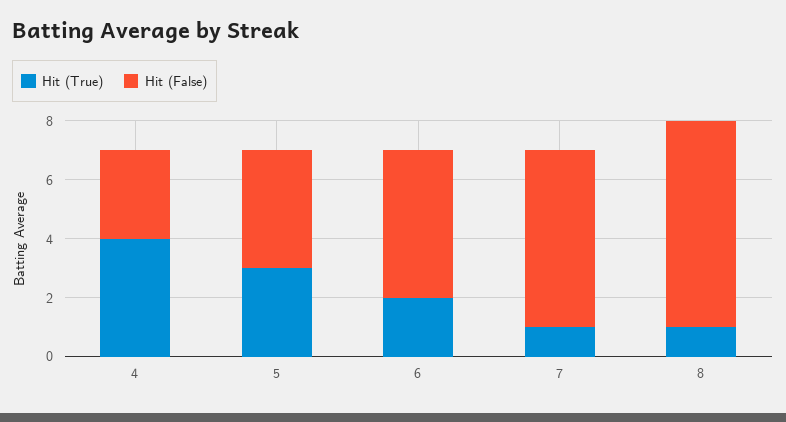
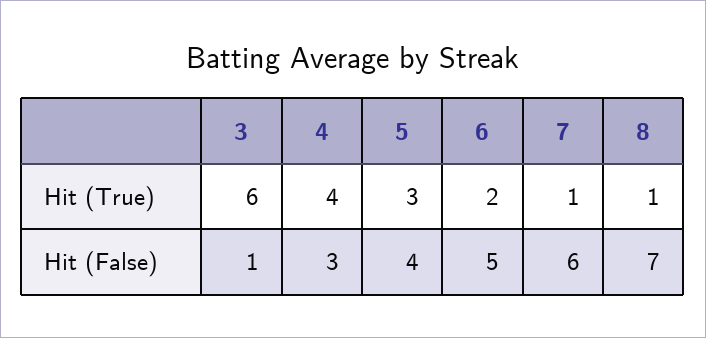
  {
    "Hit (True)": {
      "4": 4,
      "5": 3,
      "6": 2,
      "7": 1,
-     "8": 1
+     "8": 1,
+     "3": 6
    },
    "Hit (False)": {
      "4": 3,
      "5": 4,
      "6": 5,
      "7": 6,
-     "8": 7
+     "8": 7,
+     "3": 1
    }
  }

